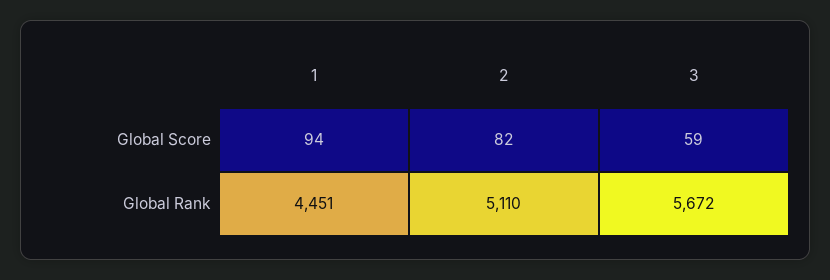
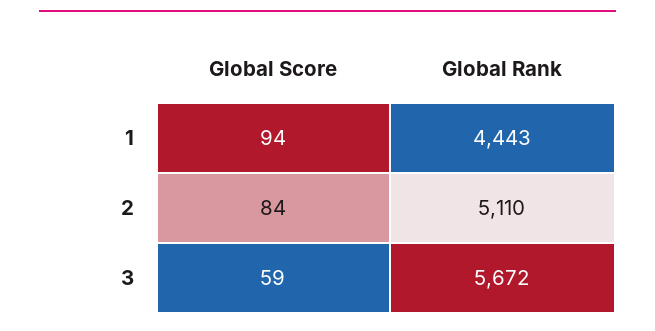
  {
    "1": {
      "Global Score": 94,
-     "Global Rank": 4451
+     "Global Rank": 4443
    },
    "2": {
-     "Global Score": 82,
+     "Global Score": 84,
      "Global Rank": 5110
    },
    "3": {
      "Global Score": 59,
      "Global Rank": 5672
    }
  }

